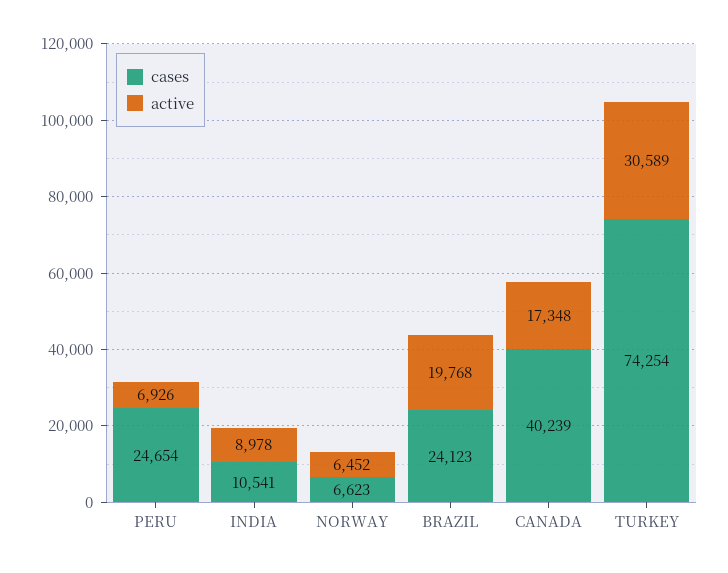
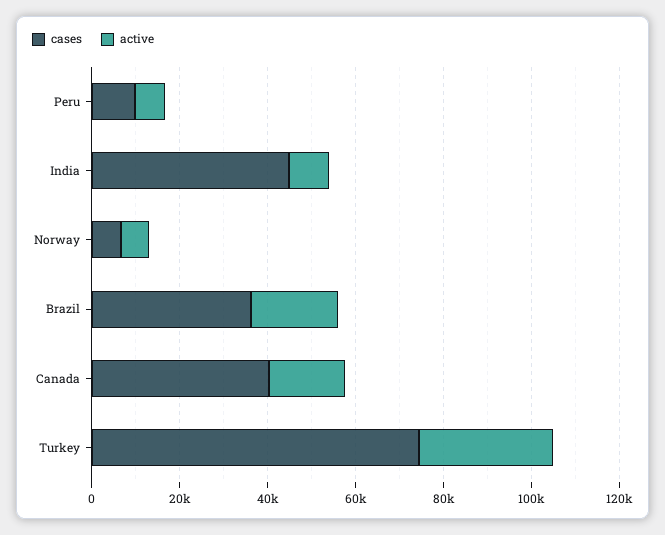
  {
    "cases": {
-     "PERU": 24654,
+     "PERU": 10000,
-     "INDIA": 10541,
+     "INDIA": 45000,
      "NORWAY": 6623,
-     "BRAZIL": 24123,
+     "BRAZIL": 35000,
      "CANADA": 40239,
      "TURKEY": 74254
    },
    "active": {
      "PERU": 6926,
      "INDIA": 8978,
      "NORWAY": 6452,
      "BRAZIL": 19768,
      "CANADA": 17348,
      "TURKEY": 30589
    }
  }

